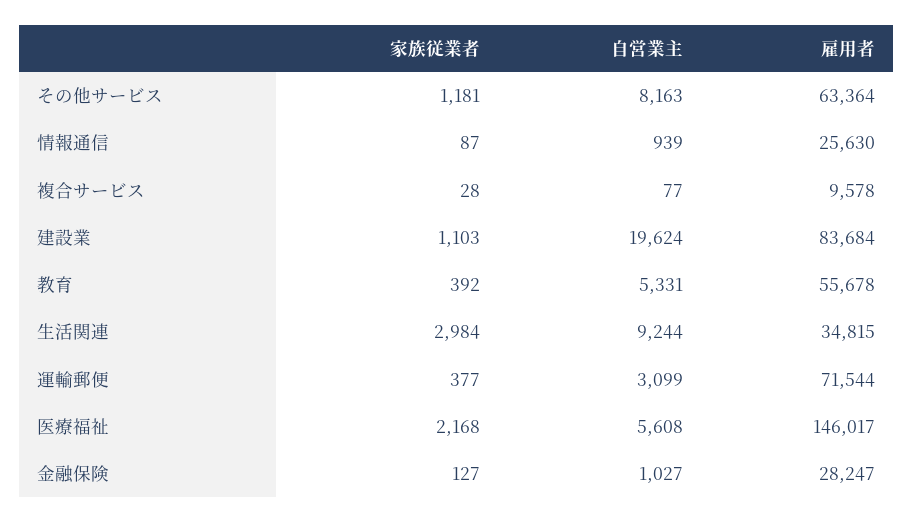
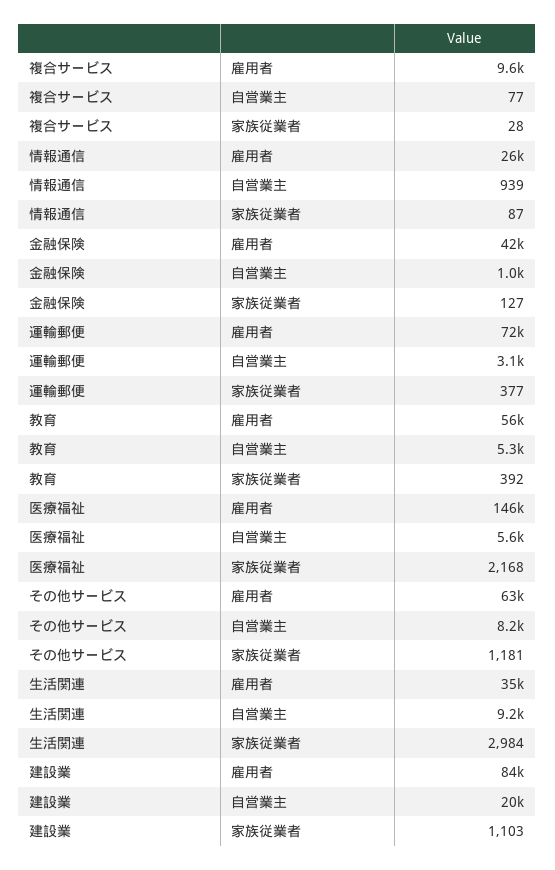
  {
    "家族従業者": {
      "その他サービス": 1181,
      "情報通信": 87,
      "複合サービス": 28,
      "建設業": 1103,
      "教育": 392,
      "生活関連": 2984,
      "運輸郵便": 377,
      "医療福祉": 2168,
      "金融保険": 127
    },
    "自営業主": {
      "その他サービス": 8163,
      "情報通信": 939,
      "複合サービス": 77,
      "建設業": 19624,
      "教育": 5331,
      "生活関連": 9244,
      "運輸郵便": 3099,
      "医療福祉": 5608,
      "金融保険": 1027
    },
    "雇用者": {
      "その他サービス": 63364,
      "情報通信": 25630,
      "複合サービス": 9578,
      "建設業": 83684,
      "教育": 55678,
      "生活関連": 34815,
      "運輸郵便": 71544,
      "医療福祉": 146017,
-     "金融保険": 28247
+     "金融保険": 42000
    }
  }

